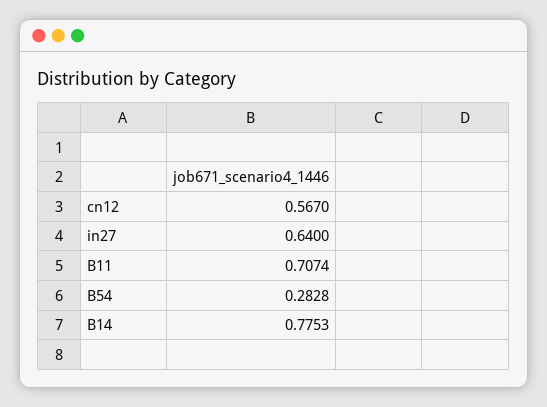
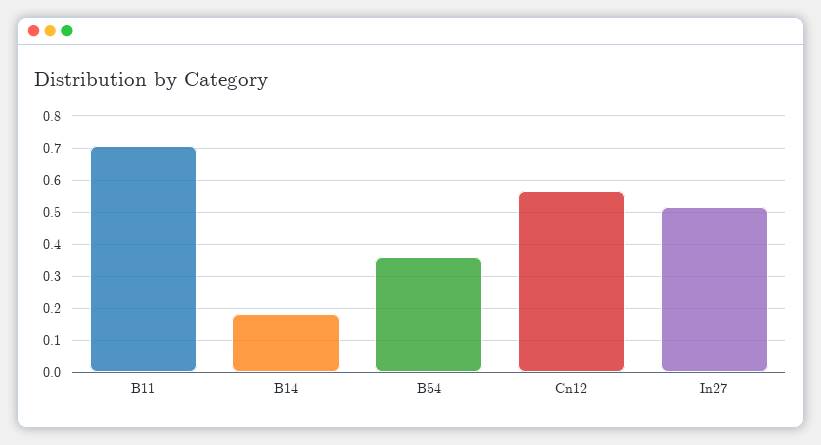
  {
    "cn12": 0.567,
-   "in27": 0.64,
+   "in27": 0.52,
    "B11": 0.7074,
-   "B54": 0.2828,
+   "B54": 0.36,
-   "B14": 0.7753
+   "B14": 0.18
  }

